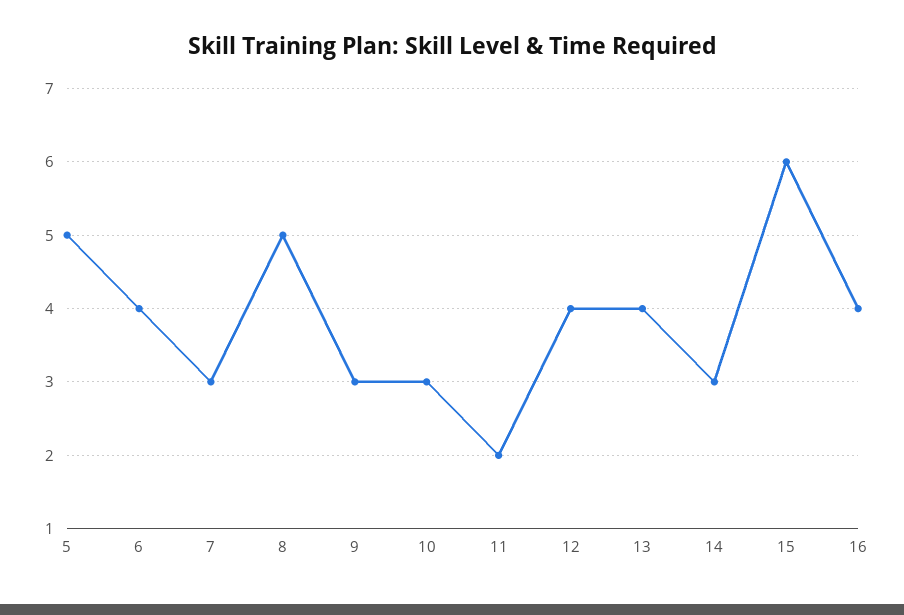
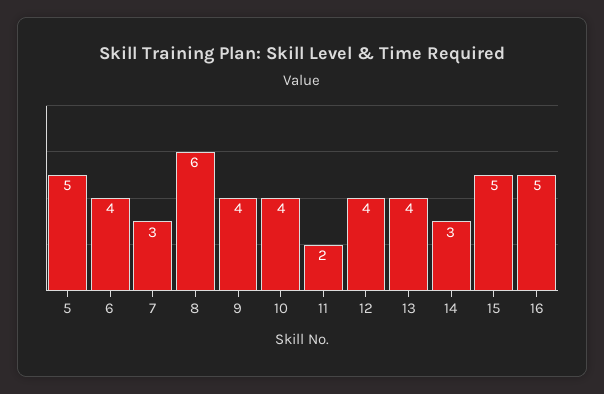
  {
    "5": 5,
    "6": 4,
    "7": 3,
-   "8": 5,
+   "8": 6,
-   "9": 3,
+   "9": 4,
-   "10": 3,
+   "10": 4,
    "11": 2,
    "12": 4,
    "13": 4,
    "14": 3,
-   "15": 6,
+   "15": 5,
-   "16": 4
+   "16": 5
  }

